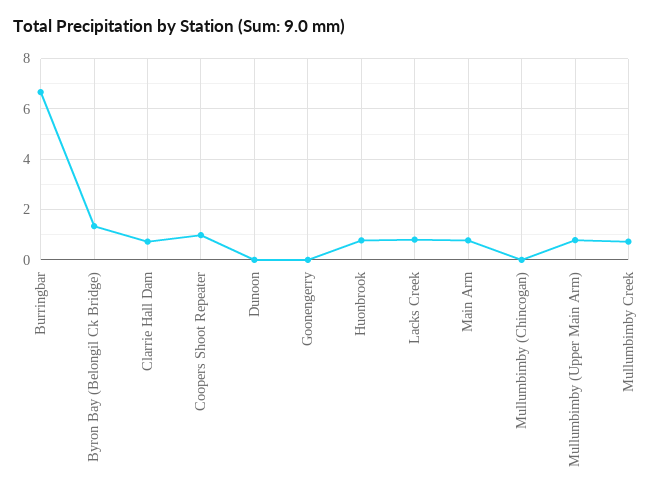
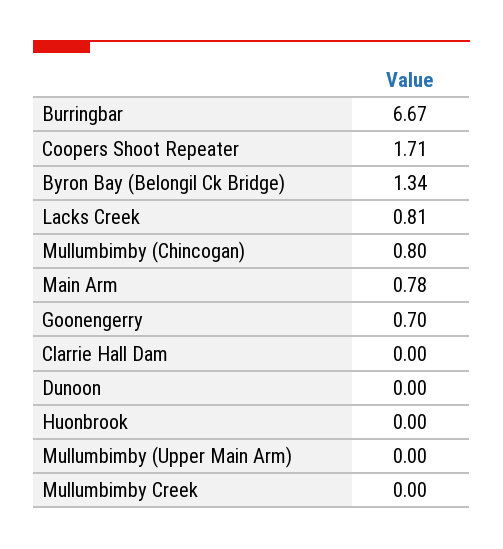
  {
    "Burringbar": 6.67,
    "Byron Bay (Belongil Ck Bridge)": 1.34,
-   "Clarrie Hall Dam": 0.75,
+   "Clarrie Hall Dam": 0,
-   "Coopers Shoot Repeater": 1,
+   "Coopers Shoot Repeater": 1.71,
    "Dunoon": 0,
-   "Goonengerry": 0,
+   "Goonengerry": 0.7,
-   "Huonbrook": 0.75,
+   "Huonbrook": 0,
    "Lacks Creek": 0.81,
    "Main Arm": 0.78,
-   "Mullumbimby (Chincogan)": 0,
+   "Mullumbimby (Chincogan)": 0.8,
-   "Mullumbimby (Upper Main Arm)": 0.75,
+   "Mullumbimby (Upper Main Arm)": 0,
-   "Mullumbimby Creek": 0.75
+   "Mullumbimby Creek": 0
  }

